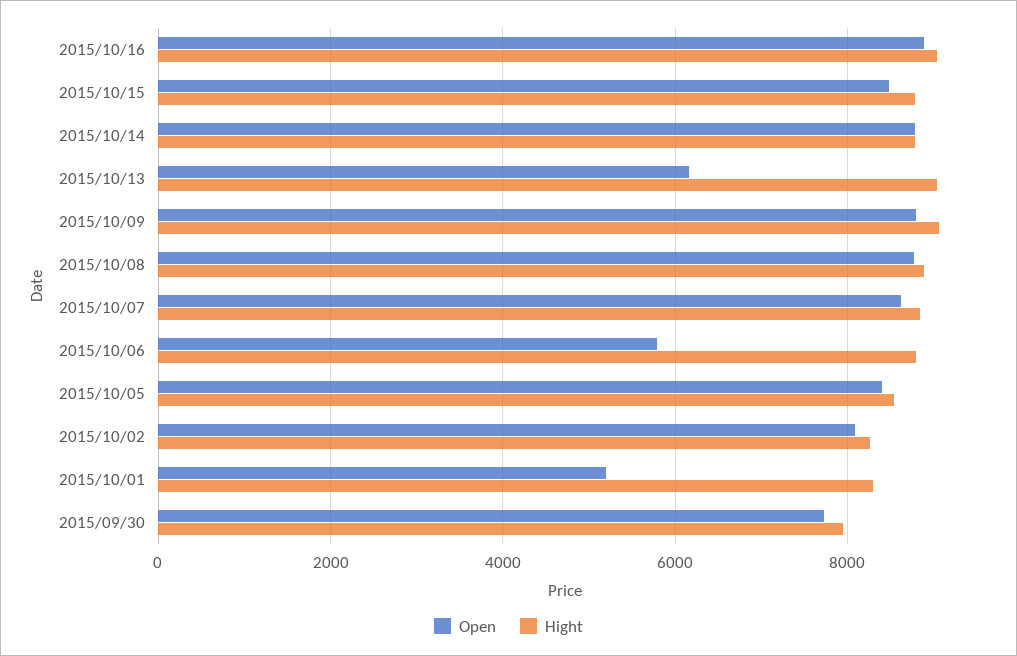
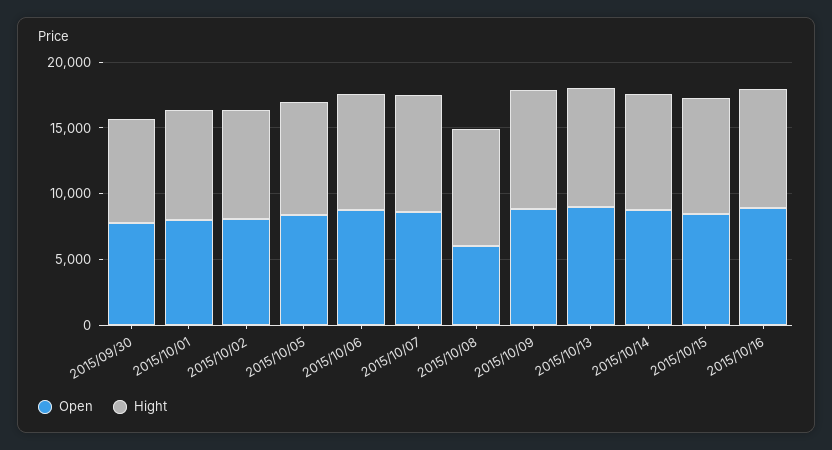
  {
    "Open": {
      "2015/10/16": 8800,
      "2015/10/15": 8400,
      "2015/10/14": 8800,
-     "2015/10/13": 6200,
+     "2015/10/13": 9000,
      "2015/10/09": 8800,
-     "2015/10/08": 8800,
+     "2015/10/08": 6000,
      "2015/10/07": 8600,
-     "2015/10/06": 5800,
+     "2015/10/06": 9000,
      "2015/10/05": 8400,
      "2015/10/02": 8000,
-     "2015/10/01": 5200,
+     "2015/10/01": 8000,
      "2015/09/30": 7800
    },
    "Hight": {
      "2015/10/16": 9000,
      "2015/10/15": 8800,
      "2015/10/14": 8800,
      "2015/10/13": 9000,
      "2015/10/09": 9000,
      "2015/10/08": 8800,
      "2015/10/07": 8800,
      "2015/10/06": 8800,
      "2015/10/05": 8600,
      "2015/10/02": 8200,
      "2015/10/01": 8400,
      "2015/09/30": 8000
    }
  }

